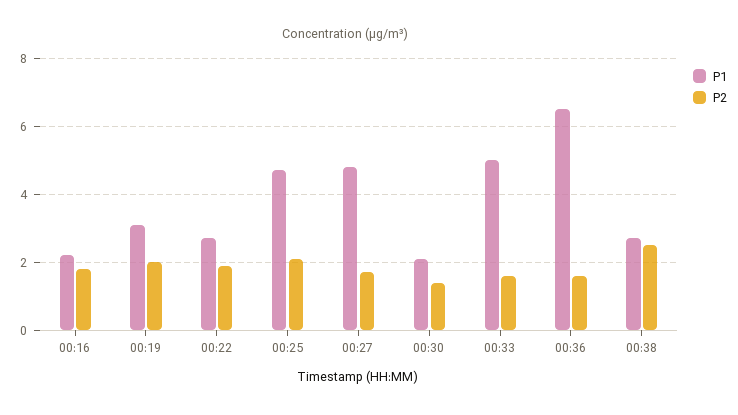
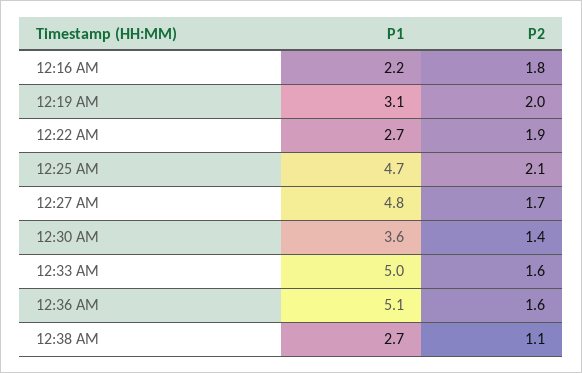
  {
    "P1": {
      "00:16": 2.2,
      "00:19": 3.1,
      "00:22": 2.7,
      "00:25": 4.7,
      "00:27": 4.8,
-     "00:30": 2,
+     "00:30": 3.6,
      "00:33": 5,
-     "00:36": 6.5,
+     "00:36": 5.1,
      "00:38": 2.7
    },
    "P2": {
      "00:16": 1.8,
      "00:19": 2,
      "00:22": 1.9,
      "00:25": 2.1,
      "00:27": 1.7,
      "00:30": 1.4,
      "00:33": 1.6,
      "00:36": 1.6,
-     "00:38": 2.5
+     "00:38": 1.1
    }
  }

